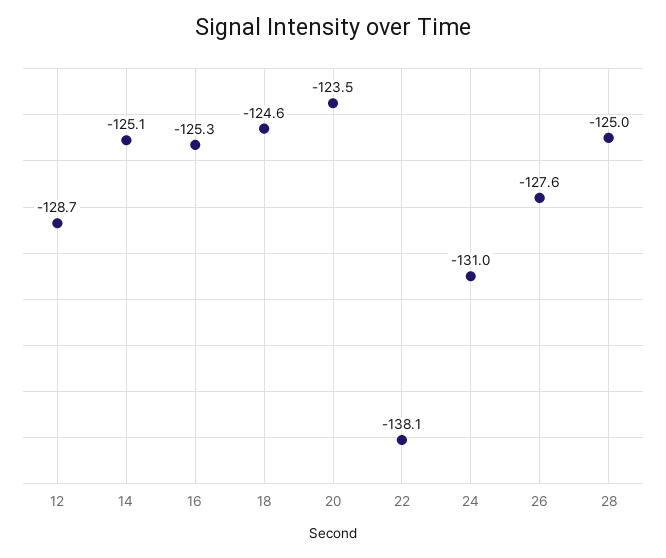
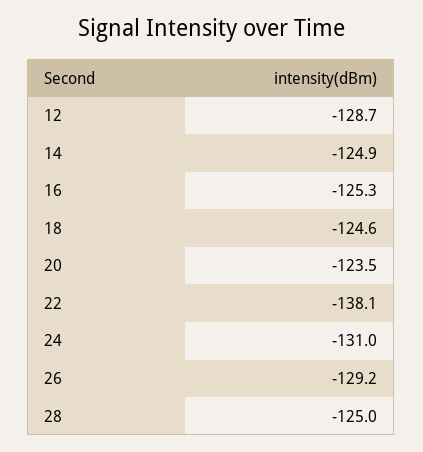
  {
    "12": -128.7,
-   "14": -125.1,
+   "14": -124.9,
    "16": -125.3,
    "18": -124.6,
    "20": -123.5,
    "22": -138.1,
    "24": -131,
-   "26": -127.6,
+   "26": -129.2,
    "28": -125
  }

